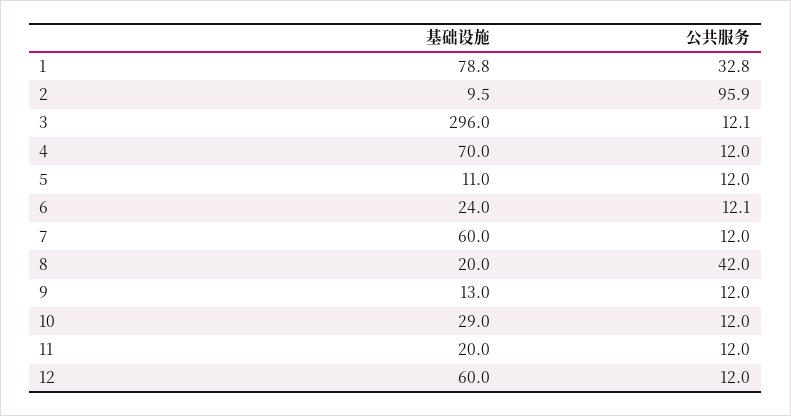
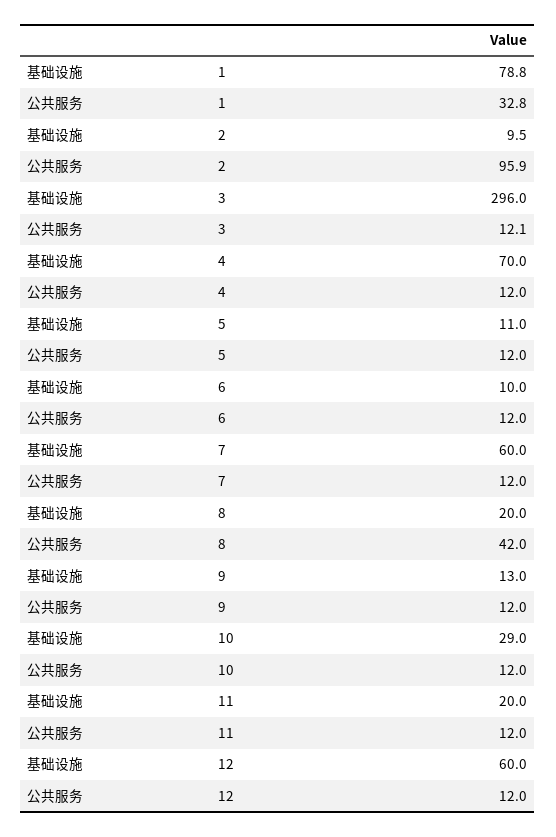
  {
    "基础设施": {
      "1": 78.8,
      "2": 9.5,
      "3": 296,
      "4": 70,
      "5": 11,
-     "6": 24,
+     "6": 10,
      "7": 60,
      "8": 20,
      "9": 13,
      "10": 29,
      "11": 20,
      "12": 60
    },
    "公共服务": {
      "1": 32.8,
      "2": 95.9,
      "3": 12.1,
      "4": 12,
      "5": 12,
-     "6": 12.1,
+     "6": 12,
      "7": 12,
      "8": 42,
      "9": 12,
      "10": 12,
      "11": 12,
      "12": 12
    }
  }

